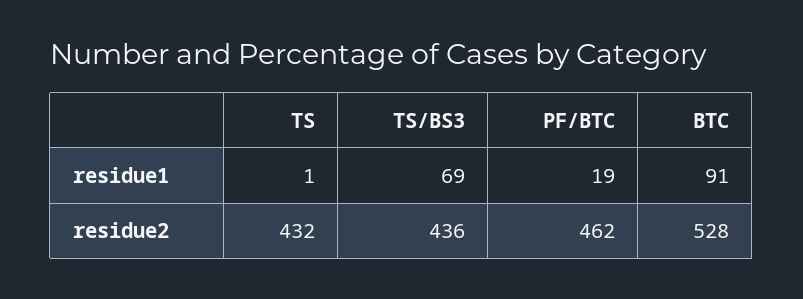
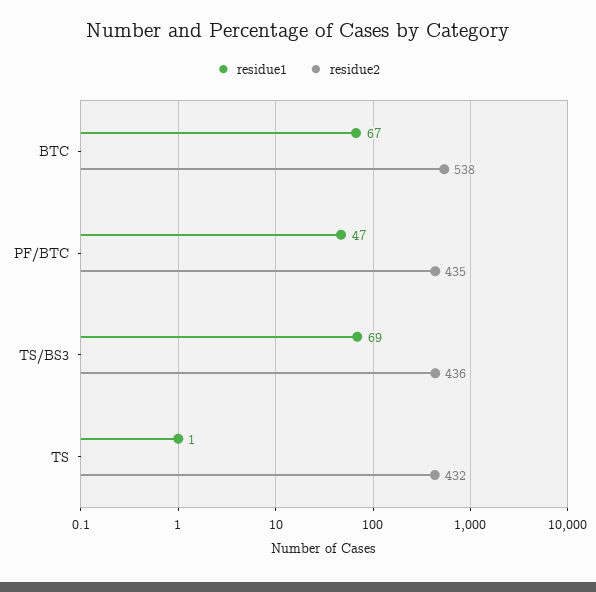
  {
    "residue1": {
      "TS": 1,
      "TS/BS3": 69,
-     "PF/BTC": 19,
+     "PF/BTC": 47,
-     "BTC": 91
+     "BTC": 67
    },
    "residue2": {
      "TS": 432,
      "TS/BS3": 436,
-     "PF/BTC": 462,
+     "PF/BTC": 435,
-     "BTC": 528
+     "BTC": 538
    }
  }

